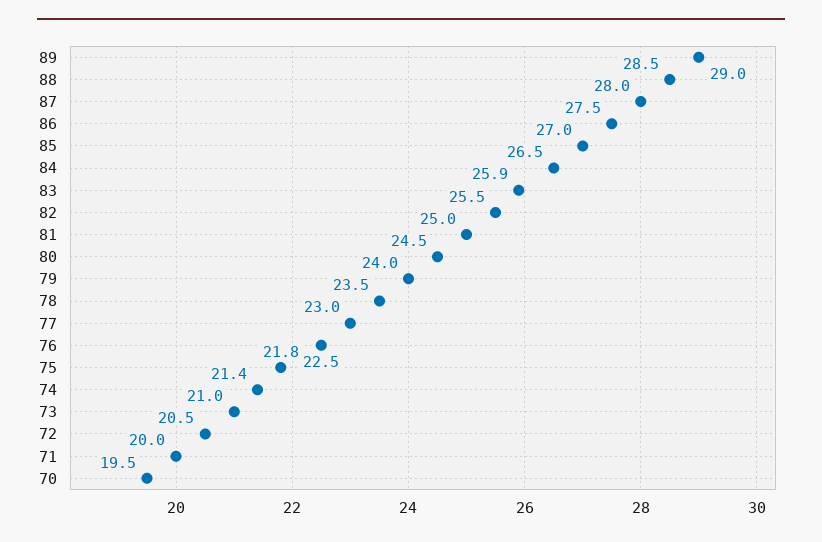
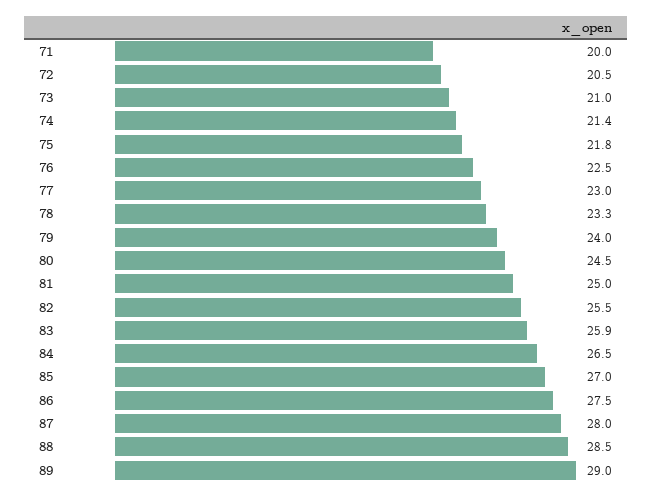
  {
    "89": 29,
    "88": 28.5,
    "87": 28,
    "86": 27.5,
    "85": 27,
    "84": 26.5,
    "83": 25.9,
    "82": 25.5,
    "81": 25,
    "80": 24.5,
    "79": 24,
-   "78": 23.5,
+   "78": 23.3,
    "77": 23,
    "76": 22.5,
    "75": 21.8,
    "74": 21.4,
    "73": 21,
    "72": 20.5,
-   "71": 20,
+   "71": 20
-   "70": 19.5
  }

